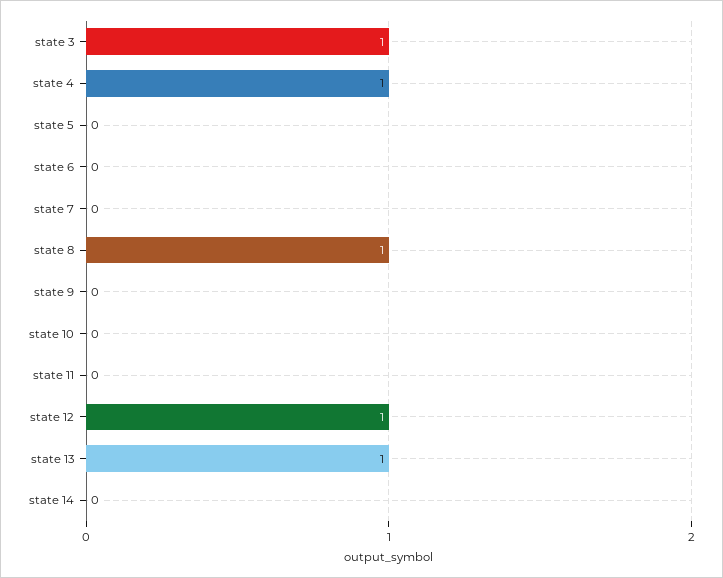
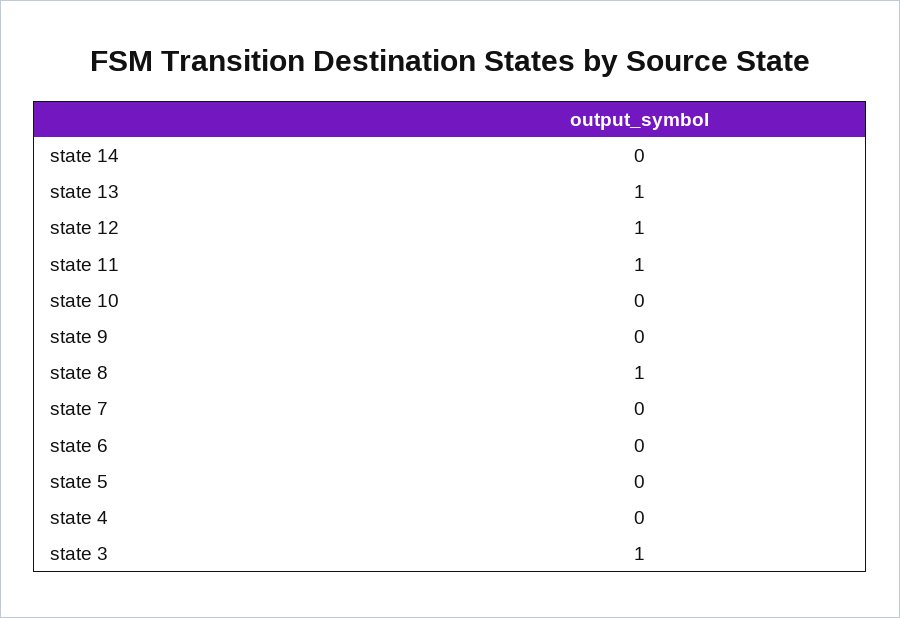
  {
    "state 3": 1,
-   "state 4": 1,
+   "state 4": 0,
    "state 5": 0,
    "state 6": 0,
    "state 7": 0,
    "state 8": 1,
    "state 9": 0,
    "state 10": 0,
-   "state 11": 0,
+   "state 11": 1,
    "state 12": 1,
    "state 13": 1,
    "state 14": 0
  }

